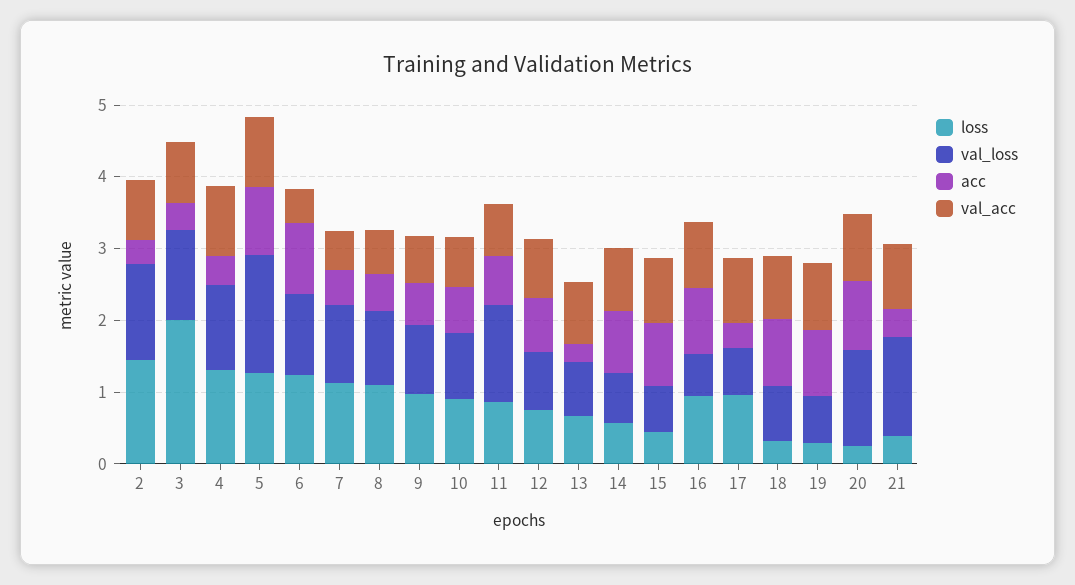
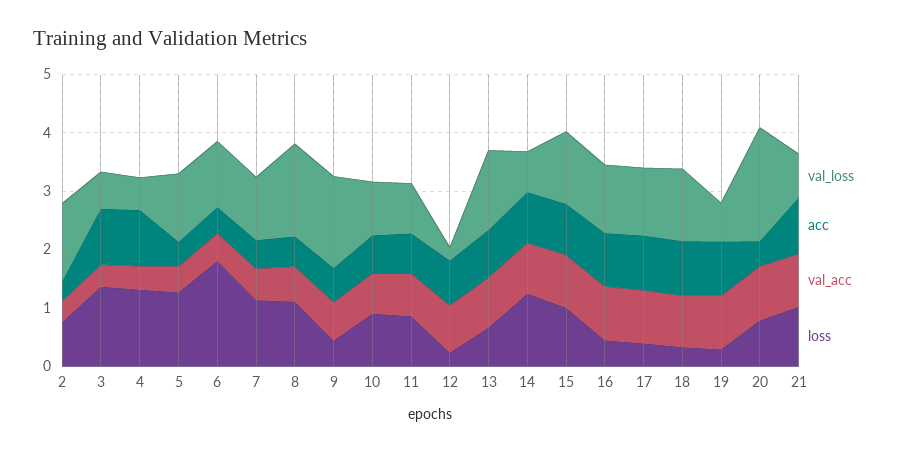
  {
    "loss": {
-     "2": 1.4,
+     "2": 0.8,
-     "3": 2,
+     "3": 1.4,
      "4": 1.4,
      "5": 1.2,
-     "6": 1.2,
+     "6": 1.8,
      "7": 1.2,
      "8": 1.2,
-     "9": 1,
+     "9": 0.4,
      "10": 1,
      "11": 0.8,
-     "12": 0.8,
+     "12": 0.2,
      "13": 0.6,
-     "14": 0.6,
+     "14": 1.2,
-     "15": 0.4,
+     "15": 1,
-     "16": 1,
+     "16": 0.4,
-     "17": 1,
+     "17": 0.4,
      "18": 0.4,
      "19": 0.2,
-     "20": 0.2,
+     "20": 0.8,
-     "21": 0.4
+     "21": 1
    },
    "val_loss": {
      "2": 1.4,
-     "3": 1.2,
+     "3": 0.6,
-     "4": 1.2,
+     "4": 0.6,
-     "5": 1.6,
+     "5": 1.2,
      "6": 1.2,
      "7": 1,
-     "8": 1,
+     "8": 1.6,
-     "9": 1,
+     "9": 1.6,
      "10": 1,
-     "11": 1.4,
+     "11": 0.8,
-     "12": 0.8,
+     "12": 0.2,
-     "13": 0.8,
+     "13": 1.4,
      "14": 0.6,
-     "15": 0.6,
+     "15": 1.2,
-     "16": 0.6,
+     "16": 1.2,
-     "17": 0.6,
+     "17": 1.2,
-     "18": 0.8,
+     "18": 1.2,
      "19": 0.6,
-     "20": 1.4,
+     "20": 2,
-     "21": 1.4
+     "21": 0.8
    },
    "acc": {
      "2": 0.4,
-     "3": 0.4,
+     "3": 1,
-     "4": 0.4,
+     "4": 1,
-     "5": 1,
+     "5": 0.4,
-     "6": 1,
+     "6": 0.4,
      "7": 0.4,
      "8": 0.6,
      "9": 0.6,
      "10": 0.6,
      "11": 0.6,
      "12": 0.8,
-     "13": 0.2,
+     "13": 0.8,
      "14": 0.8,
      "15": 0.8,
      "16": 1,
-     "17": 0.4,
+     "17": 1,
      "18": 1,
      "19": 1,
-     "20": 1,
+     "20": 0.4,
-     "21": 0.4
+     "21": 1
    },
    "val_acc": {
-     "2": 0.8,
+     "2": 0.4,
-     "3": 0.8,
+     "3": 0.4,
-     "4": 1,
+     "4": 0.4,
-     "5": 1,
+     "5": 0.4,
      "6": 0.4,
      "7": 0.6,
      "8": 0.6,
      "9": 0.6,
      "10": 0.6,
      "11": 0.8,
      "12": 0.8,
      "13": 0.8,
      "14": 0.8,
      "15": 1,
      "16": 1,
      "17": 1,
      "18": 0.8,
      "19": 1,
      "20": 1,
      "21": 1
    }
  }

